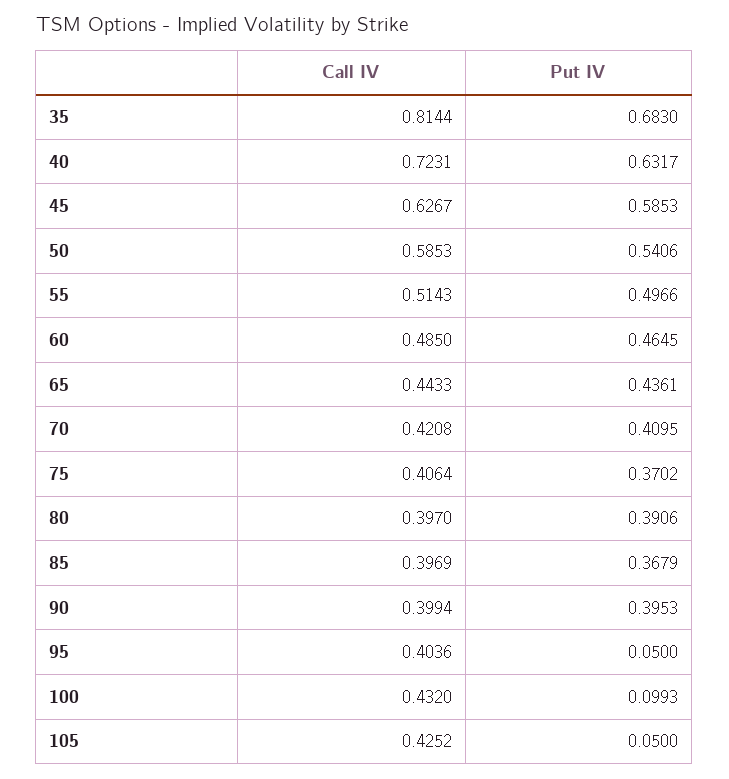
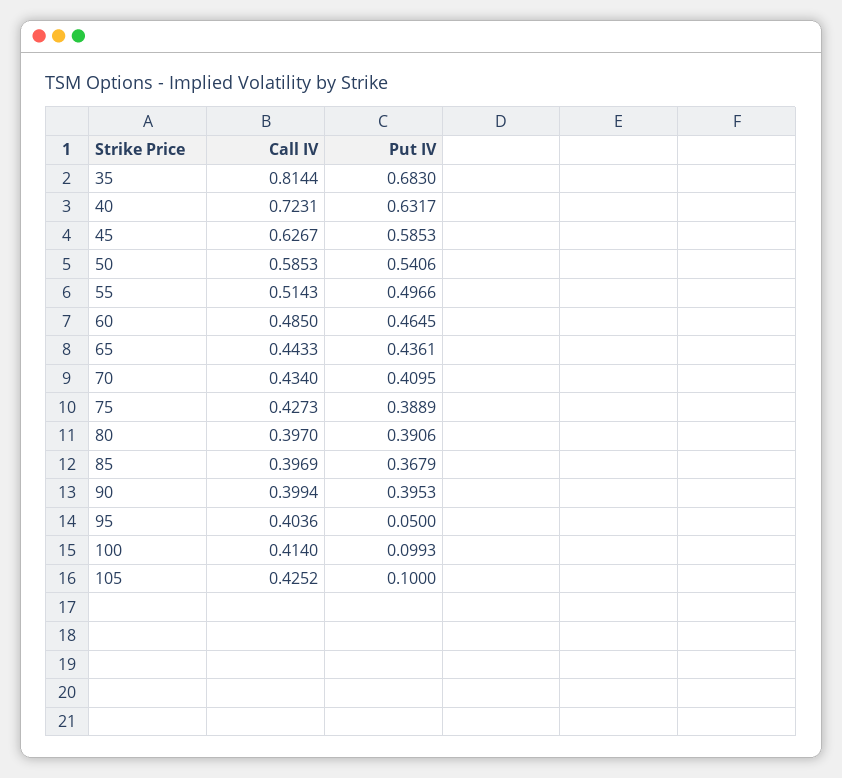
  {
    "Call IV": {
      "35": 0.8144,
      "40": 0.7231,
      "45": 0.6267,
      "50": 0.5853,
      "55": 0.5143,
      "60": 0.485,
      "65": 0.4433,
-     "70": 0.4208,
+     "70": 0.434,
-     "75": 0.4064,
+     "75": 0.4273,
      "80": 0.397,
      "85": 0.3969,
      "90": 0.3994,
      "95": 0.4036,
-     "100": 0.432,
+     "100": 0.414,
      "105": 0.4252
    },
    "Put IV": {
      "35": 0.683,
      "40": 0.6317,
      "45": 0.5853,
      "50": 0.5406,
      "55": 0.4966,
      "60": 0.4645,
      "65": 0.4361,
      "70": 0.4095,
-     "75": 0.3702,
+     "75": 0.3889,
      "80": 0.3906,
      "85": 0.3679,
      "90": 0.3953,
      "95": 0.05,
      "100": 0.0993,
-     "105": 0.05
+     "105": 0.1
    }
  }

